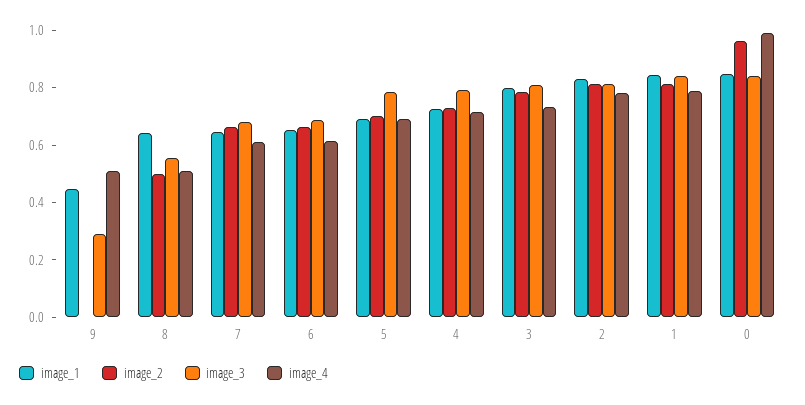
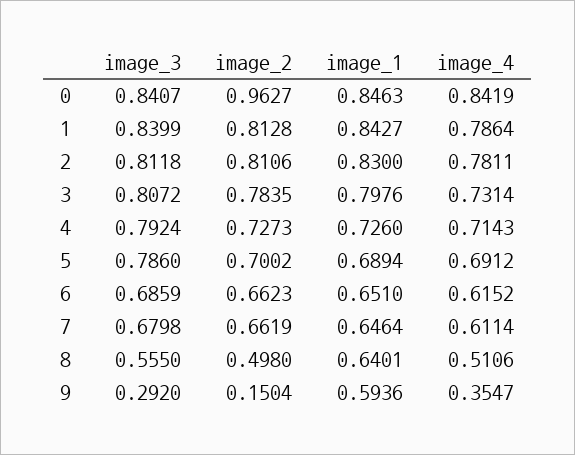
  {
    "image_1": {
-     "9": 0.45,
+     "9": 0.5936,
      "8": 0.6401,
      "7": 0.6464,
      "6": 0.651,
      "5": 0.6894,
      "4": 0.726,
      "3": 0.7976,
      "2": 0.83,
      "1": 0.8427,
      "0": 0.8463
    },
    "image_2": {
-     "9": 0,
+     "9": 0.1504,
      "8": 0.498,
      "7": 0.6619,
      "6": 0.6623,
      "5": 0.7002,
      "4": 0.7273,
      "3": 0.7835,
      "2": 0.8106,
      "1": 0.8128,
      "0": 0.9627
    },
    "image_3": {
      "9": 0.292,
      "8": 0.555,
      "7": 0.6798,
      "6": 0.6859,
      "5": 0.786,
      "4": 0.7924,
      "3": 0.8072,
      "2": 0.8118,
      "1": 0.8399,
      "0": 0.8407
    },
    "image_4": {
-     "9": 0.5,
+     "9": 0.3547,
      "8": 0.5106,
      "7": 0.6114,
      "6": 0.6152,
      "5": 0.6912,
      "4": 0.7143,
      "3": 0.7314,
      "2": 0.7811,
      "1": 0.7864,
-     "0": 1
+     "0": 0.8419
    }
  }

